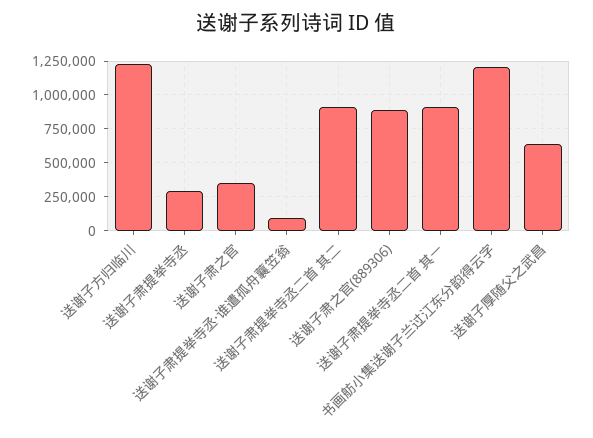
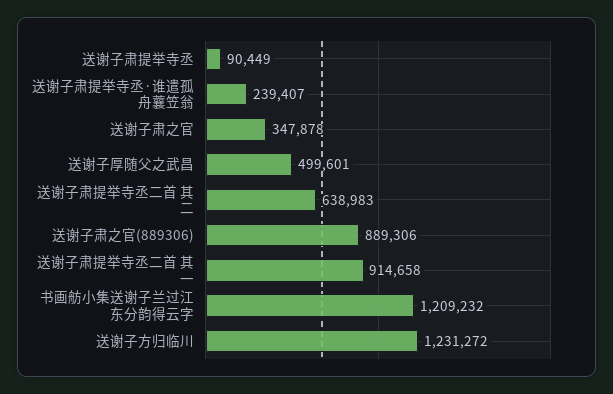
  {
    "送谢子方归临川": 1231272,
-   "送谢子肃提举寺丞": 300000,
+   "送谢子肃提举寺丞": 90449,
    "送谢子肃之官": 347878,
-   "送谢子肃提举寺丞·谁遣孤舟蘘笠翁": 100000,
+   "送谢子肃提举寺丞·谁遣孤舟蘘笠翁": 239407,
-   "送谢子肃提举寺丞二首 其二": 900000,
+   "送谢子肃提举寺丞二首 其二": 638983,
    "送谢子肃之官(889306)": 889306,
    "送谢子肃提举寺丞二首 其一": 914658,
    "书画舫小集送谢子兰过江东分韵得云字": 1209232,
-   "送谢子厚随父之武昌": 650000
+   "送谢子厚随父之武昌": 499601
  }

